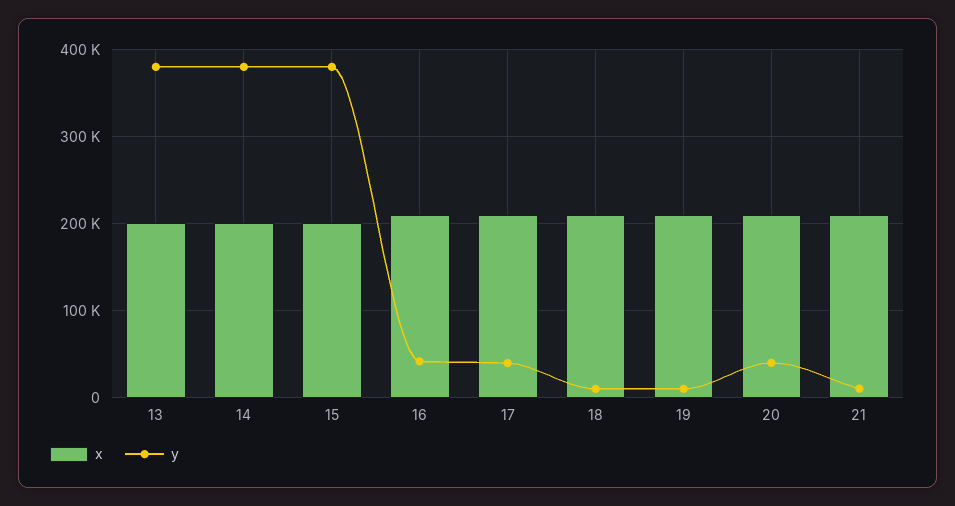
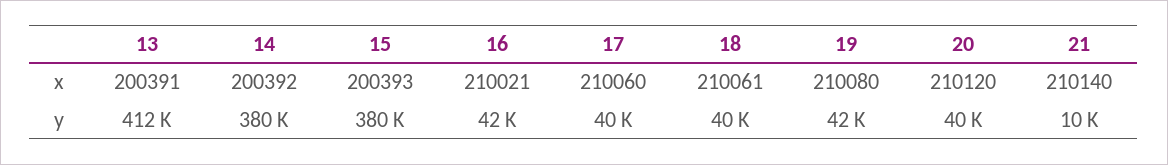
  {
    "x": {
      "13": 200391,
      "14": 200392,
      "15": 200393,
      "16": 210021,
      "17": 210060,
      "18": 210061,
      "19": 210080,
      "20": 210120,
      "21": 210140
    },
    "y": {
-     "13": 380000,
+     "13": 412000,
      "14": 380000,
      "15": 380000,
      "16": 42000,
      "17": 40000,
-     "18": 10000,
+     "18": 40000,
-     "19": 10000,
+     "19": 42000,
      "20": 40000,
      "21": 10000
    }
  }

